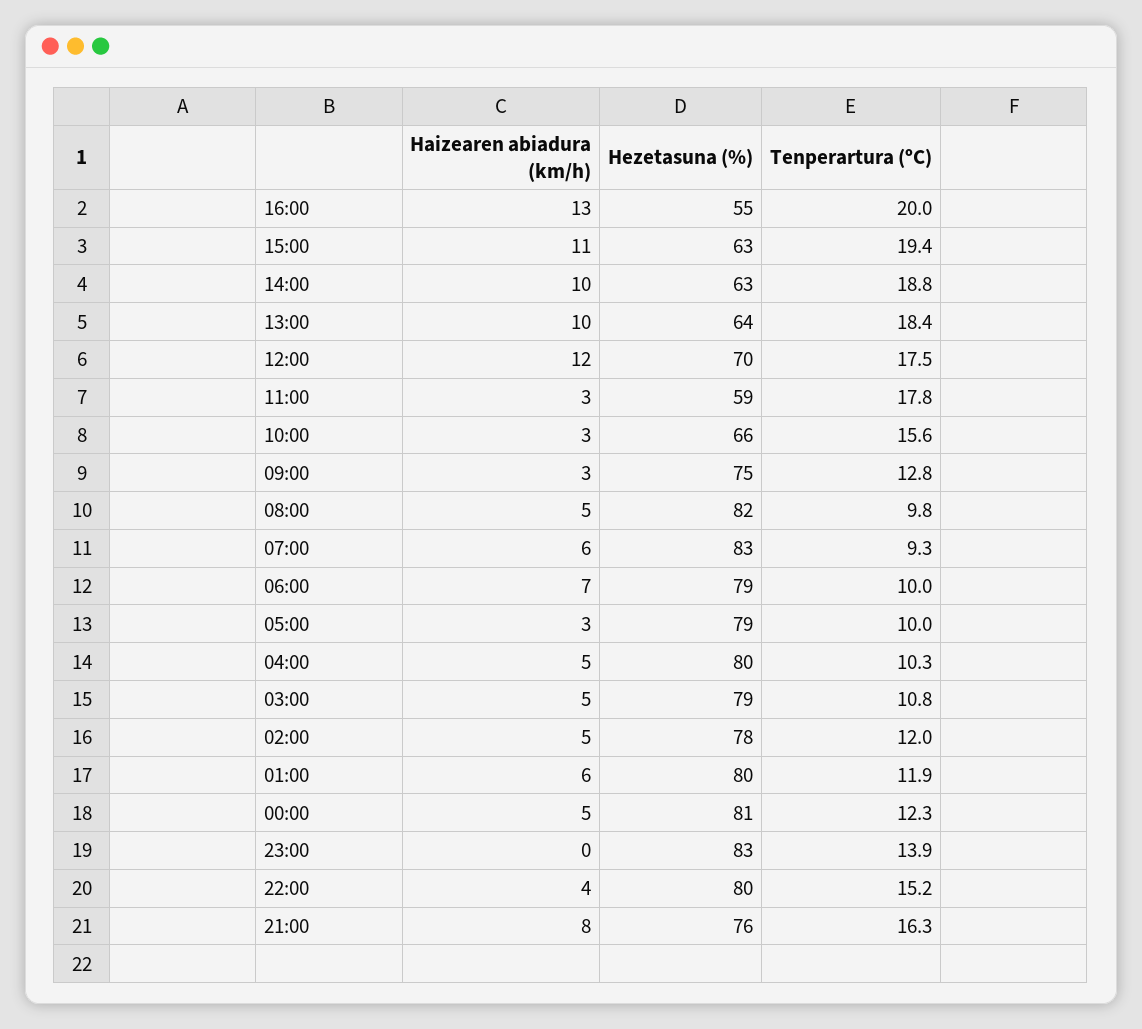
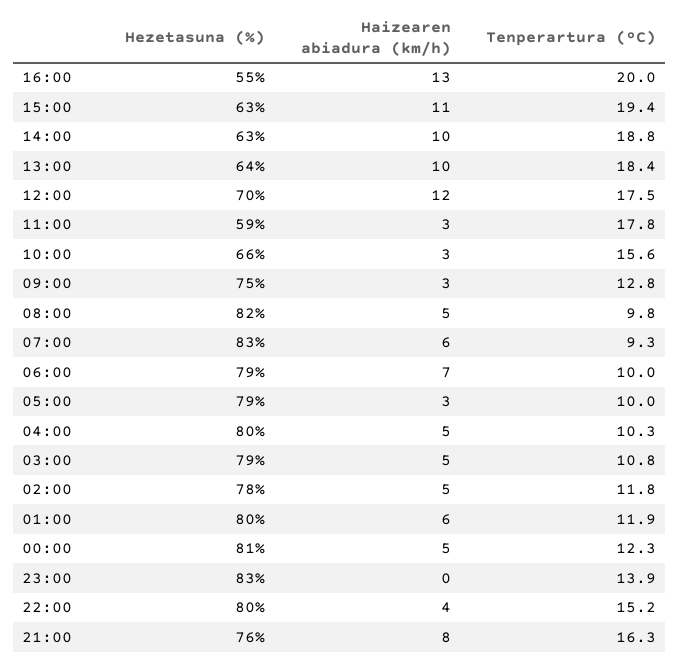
  {
    "Haizearen abiadura (km/h)": {
      "16:00": 13,
      "15:00": 11,
      "14:00": 10,
      "13:00": 10,
      "12:00": 12,
      "11:00": 3,
      "10:00": 3,
      "09:00": 3,
      "08:00": 5,
      "07:00": 6,
      "06:00": 7,
      "05:00": 3,
      "04:00": 5,
      "03:00": 5,
      "02:00": 5,
      "01:00": 6,
      "00:00": 5,
      "23:00": 0,
      "22:00": 4,
      "21:00": 8
    },
    "Hezetasuna (%)": {
      "16:00": 55,
      "15:00": 63,
      "14:00": 63,
      "13:00": 64,
      "12:00": 70,
      "11:00": 59,
      "10:00": 66,
      "09:00": 75,
      "08:00": 82,
      "07:00": 83,
      "06:00": 79,
      "05:00": 79,
      "04:00": 80,
      "03:00": 79,
      "02:00": 78,
      "01:00": 80,
      "00:00": 81,
      "23:00": 83,
      "22:00": 80,
      "21:00": 76
    },
    "Tenperartura (ºC)": {
      "16:00": 20,
      "15:00": 19.4,
      "14:00": 18.8,
      "13:00": 18.4,
      "12:00": 17.5,
      "11:00": 17.8,
      "10:00": 15.6,
      "09:00": 12.8,
      "08:00": 9.8,
      "07:00": 9.3,
      "06:00": 10,
      "05:00": 10,
      "04:00": 10.3,
      "03:00": 10.8,
-     "02:00": 12,
+     "02:00": 11.8,
      "01:00": 11.9,
      "00:00": 12.3,
      "23:00": 13.9,
      "22:00": 15.2,
      "21:00": 16.3
    }
  }

